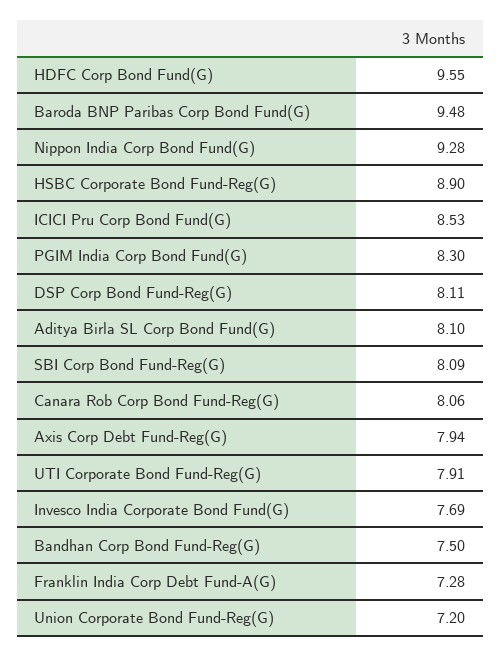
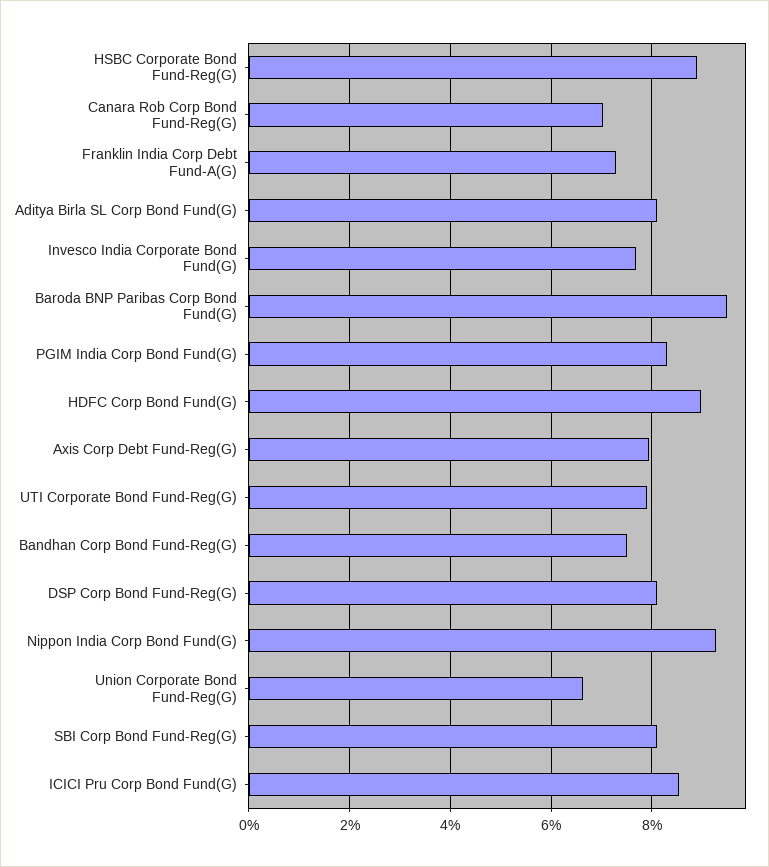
  {
-   "HDFC Corp Bond Fund(G)": 9.55,
+   "HDFC Corp Bond Fund(G)": 9,
    "Baroda BNP Paribas Corp Bond Fund(G)": 9.48,
    "Nippon India Corp Bond Fund(G)": 9.28,
    "HSBC Corporate Bond Fund-Reg(G)": 8.9,
    "ICICI Pru Corp Bond Fund(G)": 8.53,
    "PGIM India Corp Bond Fund(G)": 8.3,
    "DSP Corp Bond Fund-Reg(G)": 8.11,
    "Aditya Birla SL Corp Bond Fund(G)": 8.1,
    "SBI Corp Bond Fund-Reg(G)": 8.09,
-   "Canara Rob Corp Bond Fund-Reg(G)": 8.06,
+   "Canara Rob Corp Bond Fund-Reg(G)": 7,
    "Axis Corp Debt Fund-Reg(G)": 7.94,
    "UTI Corporate Bond Fund-Reg(G)": 7.91,
    "Invesco India Corporate Bond Fund(G)": 7.69,
    "Bandhan Corp Bond Fund-Reg(G)": 7.5,
    "Franklin India Corp Debt Fund-A(G)": 7.28,
-   "Union Corporate Bond Fund-Reg(G)": 7.2
+   "Union Corporate Bond Fund-Reg(G)": 6.6
  }

